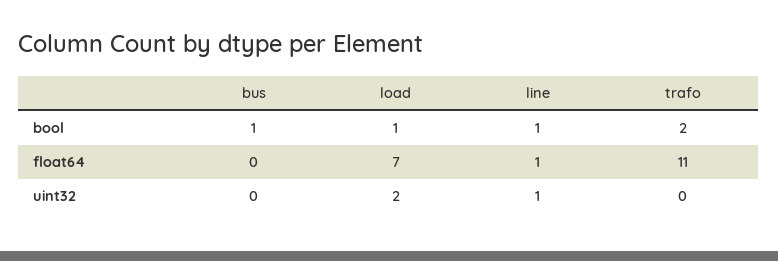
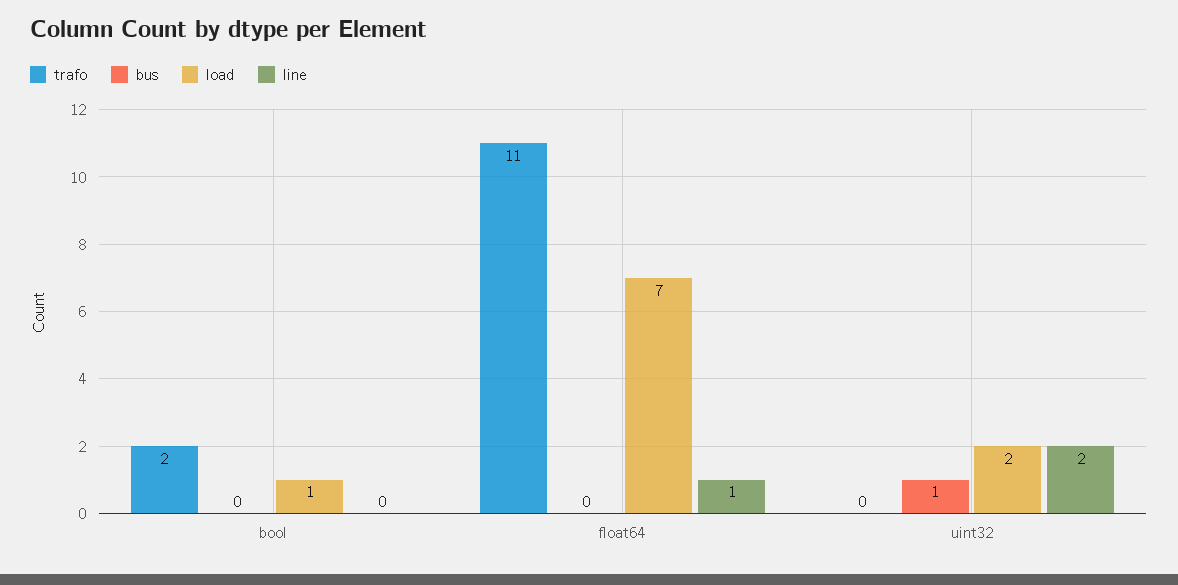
  {
    "bus": {
-     "bool": 1,
+     "bool": 0,
      "float64": 0,
-     "uint32": 0
+     "uint32": 1
    },
    "load": {
      "bool": 1,
      "float64": 7,
      "uint32": 2
    },
    "line": {
-     "bool": 1,
+     "bool": 0,
      "float64": 1,
-     "uint32": 1
+     "uint32": 2
    },
    "trafo": {
      "bool": 2,
      "float64": 11,
      "uint32": 0
    }
  }

